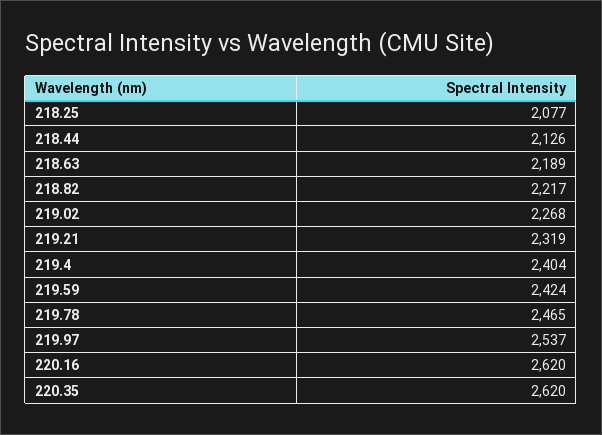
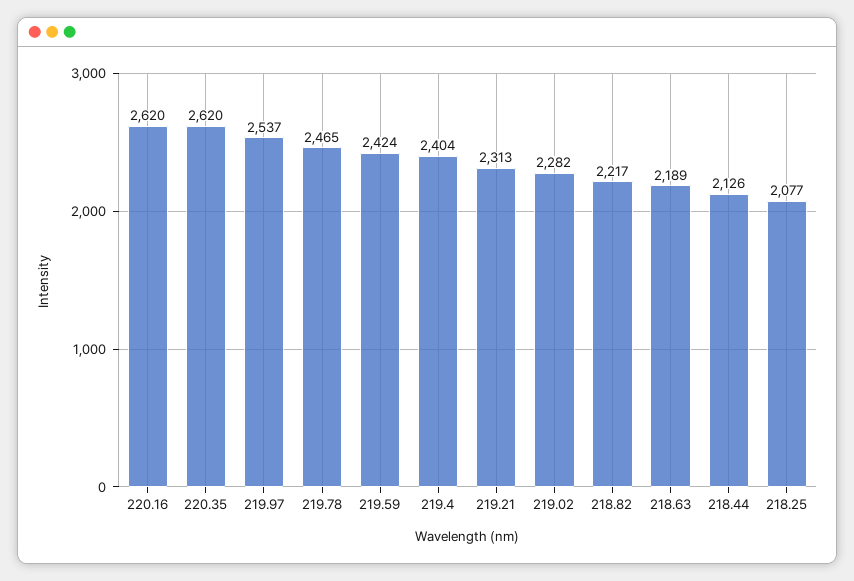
  {
    "218.25": 2077,
    "218.44": 2126,
    "218.63": 2189,
    "218.82": 2217,
-   "219.02": 2268,
+   "219.02": 2282,
-   "219.21": 2319,
+   "219.21": 2313,
    "219.4": 2404,
    "219.59": 2424,
    "219.78": 2465,
    "219.97": 2537,
    "220.16": 2620,
    "220.35": 2620
  }

